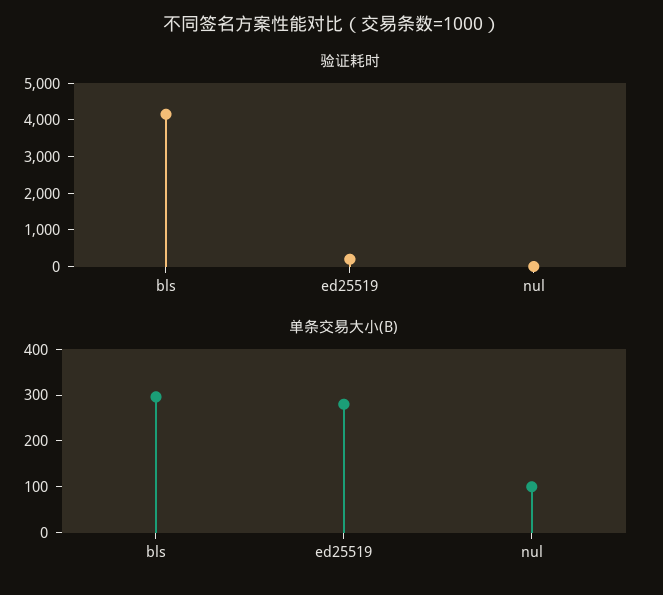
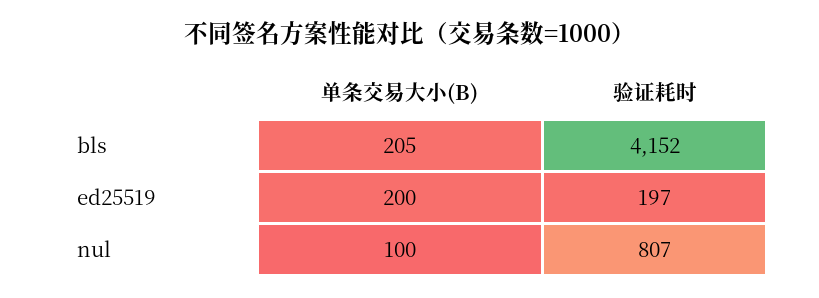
  {
    "验证耗时": {
      "bls": 4152,
      "ed25519": 197,
-     "nul": 0
+     "nul": 807
    },
    "单条交易大小(B)": {
-     "bls": 300,
+     "bls": 205,
-     "ed25519": 280,
+     "ed25519": 200,
      "nul": 100
    }
  }

